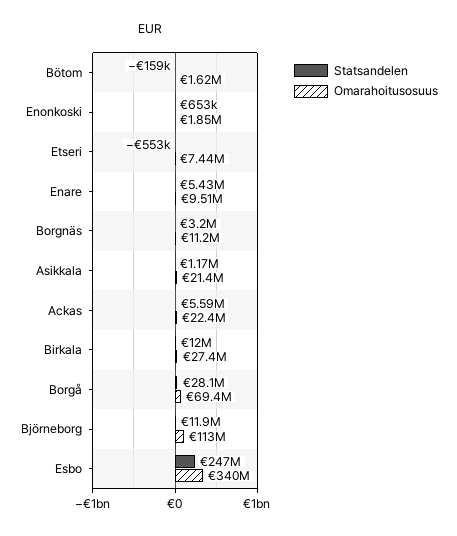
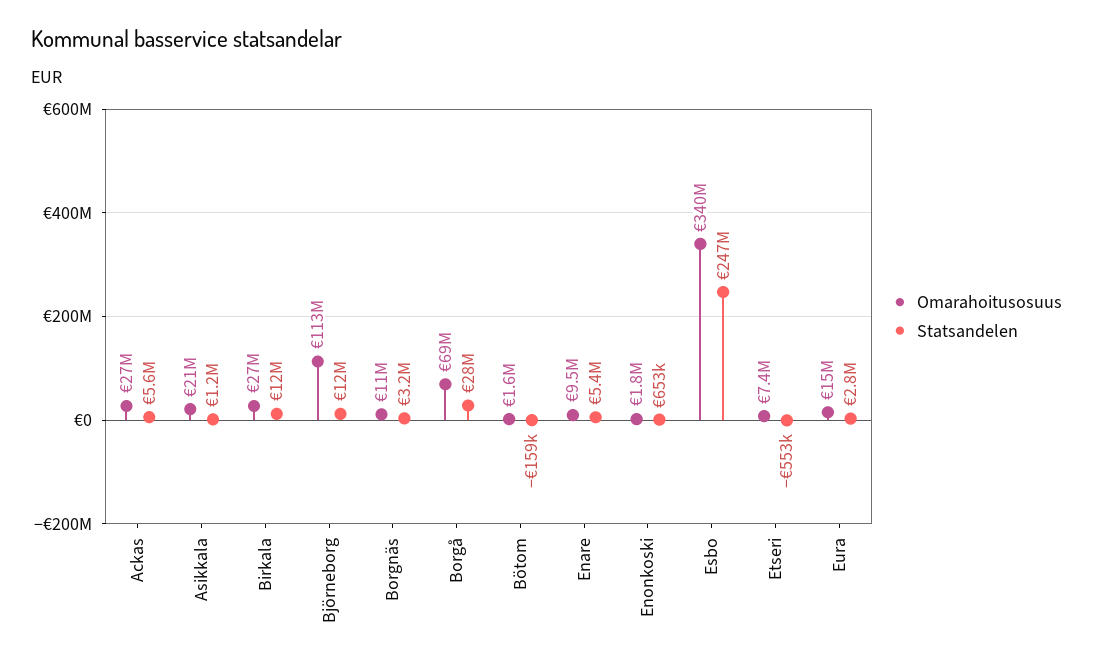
  {
    "Statsandelen": {
      "Bötom": -159000,
      "Enonkoski": 653000,
      "Etseri": -553000,
      "Enare": 5430000,
      "Borgnäs": 3200000,
      "Asikkala": 1170000,
      "Ackas": 5590000,
      "Birkala": 12000000,
      "Borgå": 28100000,
      "Björneborg": 11900000,
-     "Esbo": 247000000
+     "Esbo": 247000000,
+     "Eura": 2800000
    },
    "Omarahoitusosuus": {
      "Bötom": 1620000,
      "Enonkoski": 1850000,
      "Etseri": 7440000,
      "Enare": 9510000,
      "Borgnäs": 11200000,
      "Asikkala": 21400000,
-     "Ackas": 22400000,
+     "Ackas": 27000000,
      "Birkala": 27400000,
      "Borgå": 69400000,
      "Björneborg": 113000000,
-     "Esbo": 340000000
+     "Esbo": 340000000,
+     "Eura": 15000000
    }
  }

